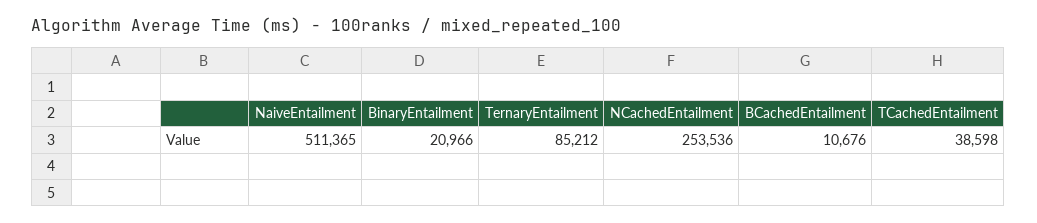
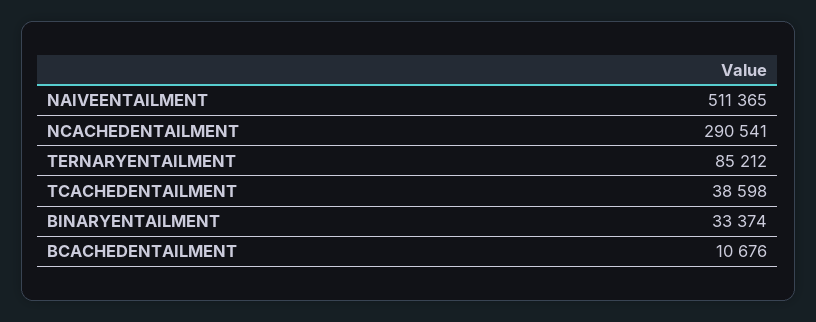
  {
    "NaiveEntailment": 511365,
-   "BinaryEntailment": 20966,
+   "BinaryEntailment": 33374,
    "TernaryEntailment": 85212,
-   "NCachedEntailment": 253536,
+   "NCachedEntailment": 290541,
    "BCachedEntailment": 10676,
    "TCachedEntailment": 38598
  }

